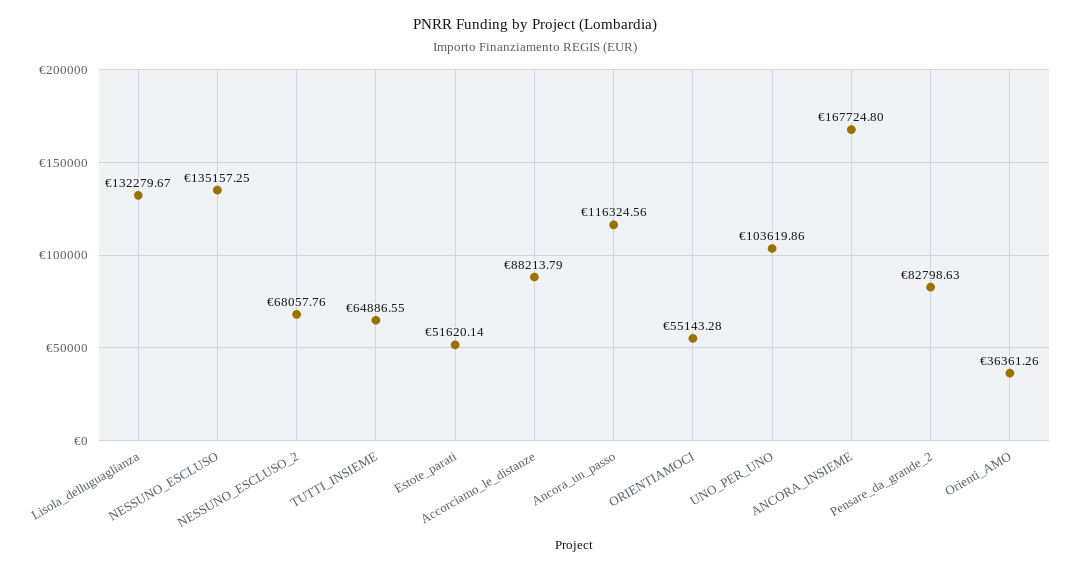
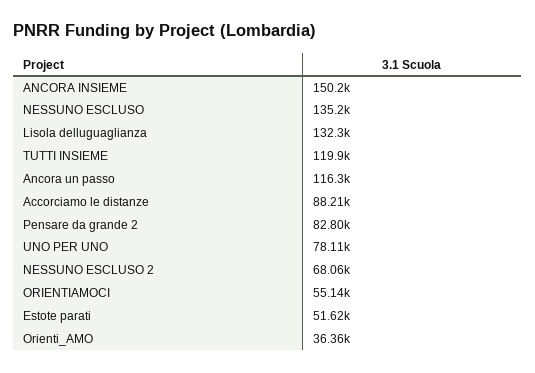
  {
    "Lisola_delluguaglianza": 132279.67,
    "NESSUNO_ESCLUSO": 135157.25,
    "NESSUNO_ESCLUSO_2": 68057.76,
-   "TUTTI_INSIEME": 64886.55,
+   "TUTTI_INSIEME": 119900,
    "Estote_parati": 51620.14,
    "Accorciamo_le_distanze": 88213.79,
    "Ancora_un_passo": 116324.56,
    "ORIENTIAMOCI": 55143.28,
-   "UNO_PER_UNO": 103619.86,
+   "UNO_PER_UNO": 78110,
-   "ANCORA_INSIEME": 167724.8,
+   "ANCORA_INSIEME": 150200,
    "Pensare_da_grande_2": 82798.63,
    "Orienti_AMO": 36361.26
  }

